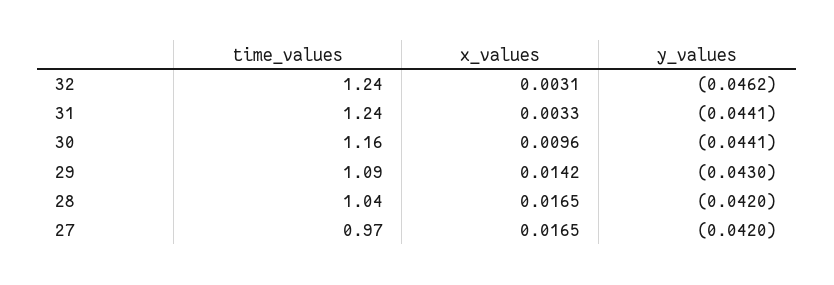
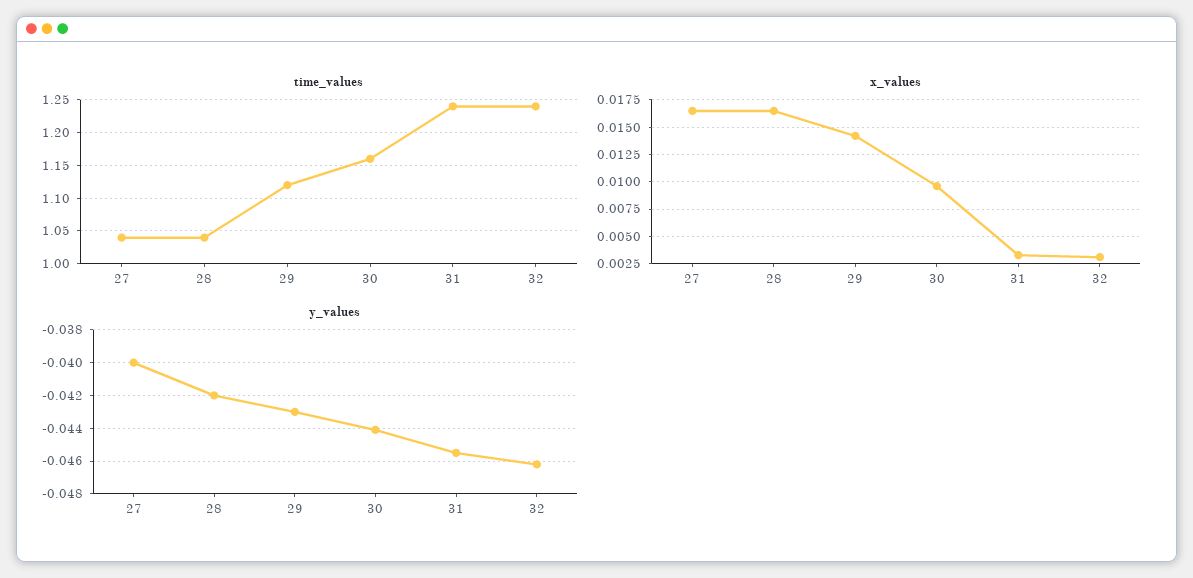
  {
    "time_values": {
      "32": 1.24,
      "31": 1.24,
      "30": 1.16,
-     "29": 1.09,
+     "29": 1.12,
      "28": 1.04,
-     "27": 0.97
+     "27": 1.04
    },
    "x_values": {
      "32": 0.0031,
      "31": 0.0033,
      "30": 0.0096,
      "29": 0.0142,
      "28": 0.0165,
      "27": 0.0165
    },
    "y_values": {
      "32": -0.0462,
-     "31": -0.0441,
+     "31": -0.0455,
      "30": -0.0441,
      "29": -0.043,
      "28": -0.042,
-     "27": -0.042
+     "27": -0.04
    }
  }

